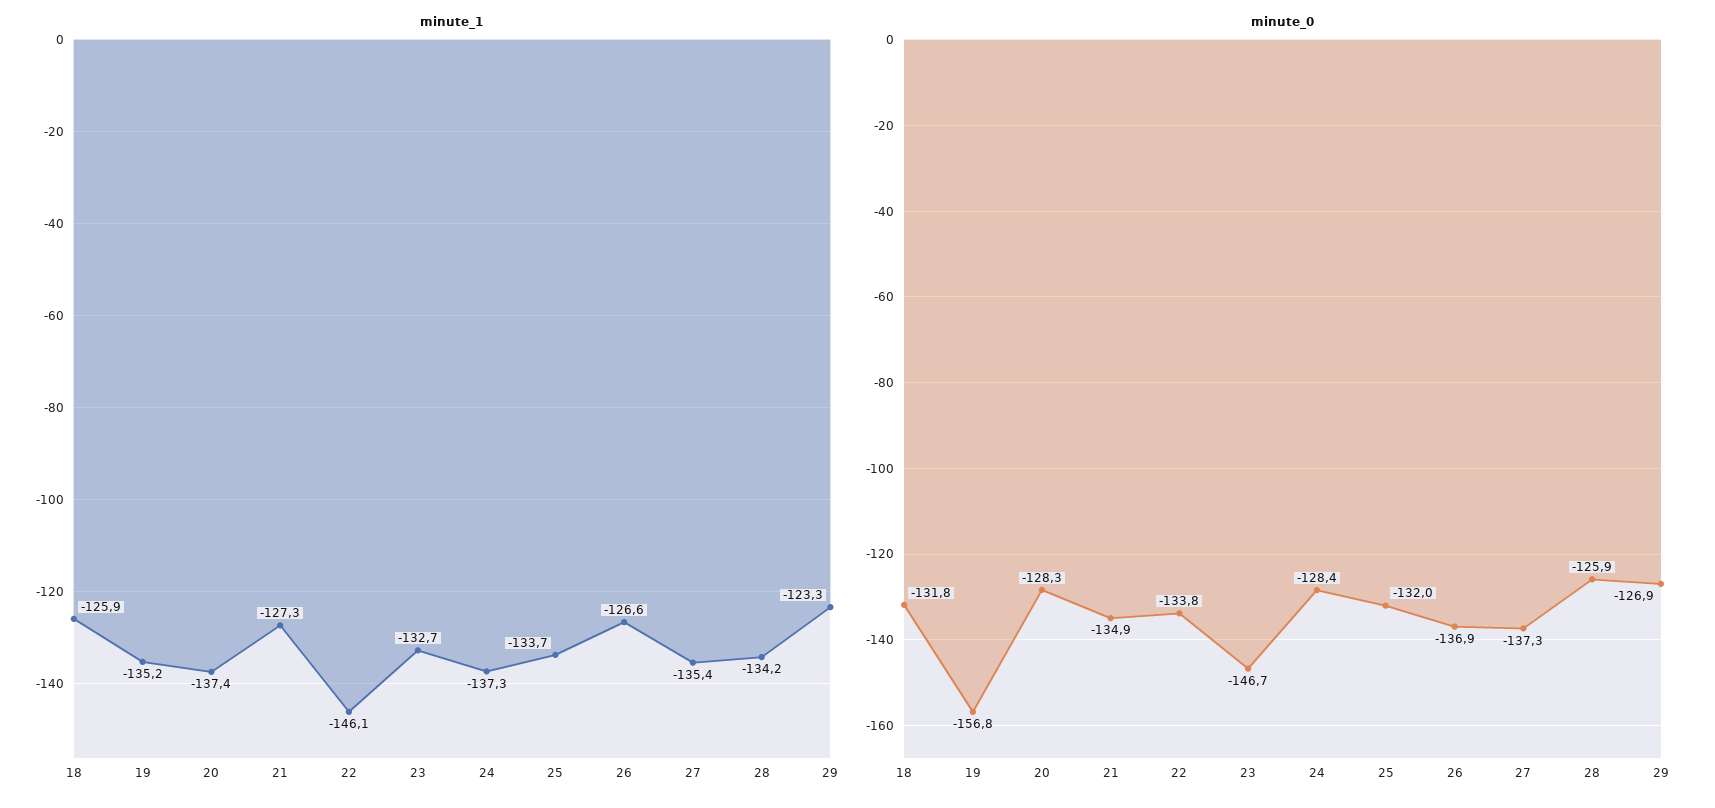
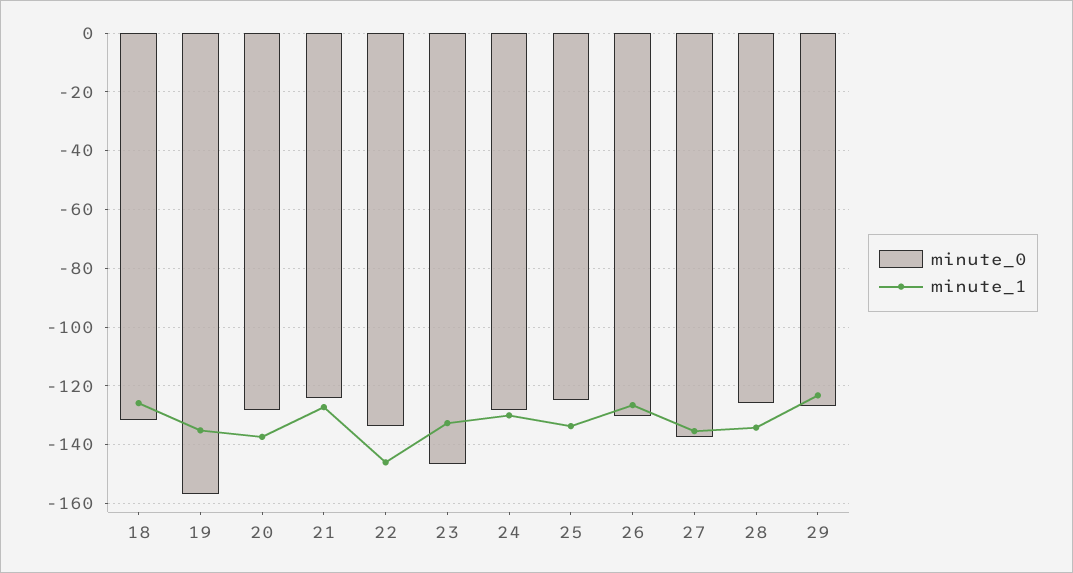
  {
    "minute_1": {
      "18": -125.9,
      "19": -135.2,
      "20": -137.4,
      "21": -127.3,
      "22": -146.1,
      "23": -132.7,
-     "24": -137.3,
+     "24": -130,
      "25": -133.7,
      "26": -126.6,
      "27": -135.4,
      "28": -134.2,
      "29": -123.3
    },
    "minute_0": {
      "18": -131.8,
      "19": -156.8,
      "20": -128.3,
-     "21": -134.9,
+     "21": -125,
      "22": -133.8,
      "23": -146.7,
      "24": -128.4,
-     "25": -132,
+     "25": -125,
-     "26": -136.9,
+     "26": -130,
      "27": -137.3,
      "28": -125.9,
      "29": -126.9
    }
  }

